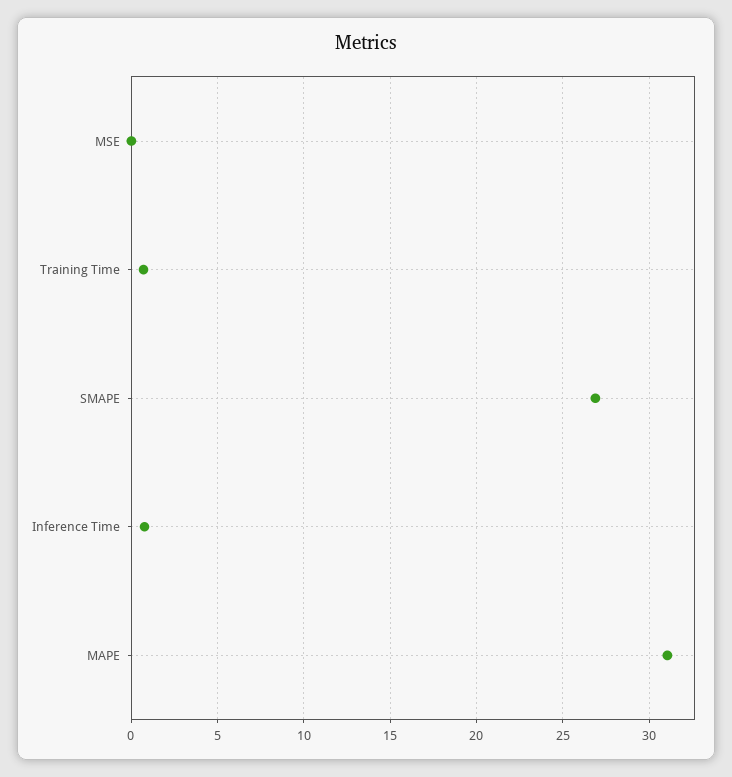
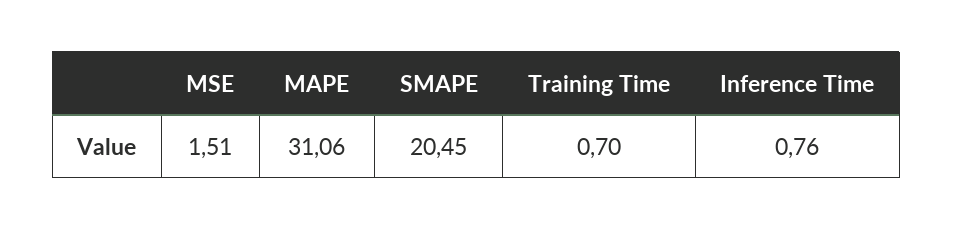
  {
-   "MSE": 0,
+   "MSE": 1.51,
    "Training Time": 0.7,
-   "SMAPE": 27,
+   "SMAPE": 20.45,
    "Inference Time": 0.76,
    "MAPE": 31.06
  }

